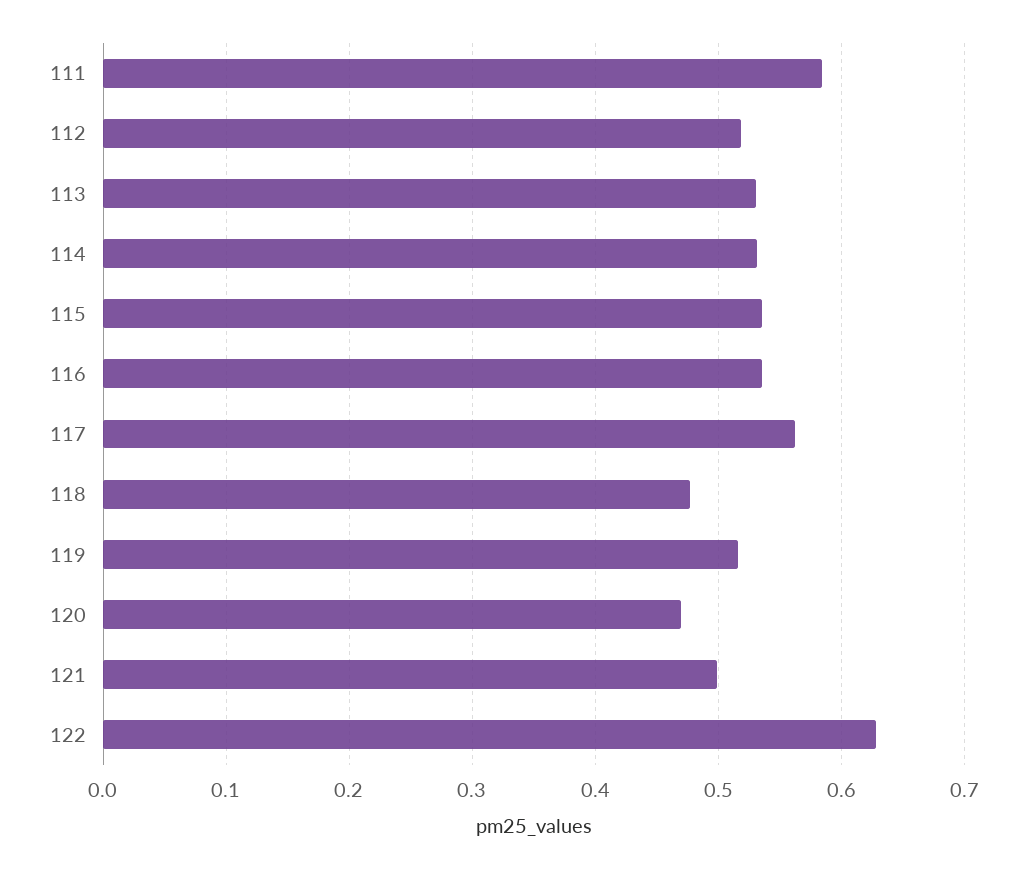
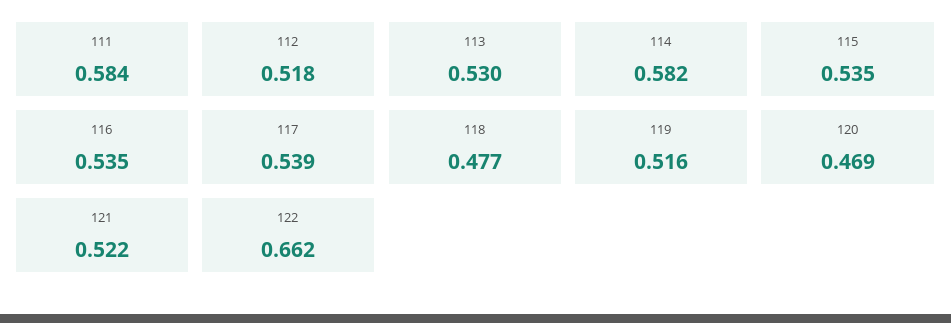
  {
    "111": 0.584,
    "112": 0.518,
    "113": 0.53,
-   "114": 0.53,
+   "114": 0.582,
    "115": 0.535,
    "116": 0.535,
-   "117": 0.56,
+   "117": 0.539,
    "118": 0.477,
    "119": 0.516,
    "120": 0.469,
-   "121": 0.5,
+   "121": 0.522,
-   "122": 0.63
+   "122": 0.662
  }

